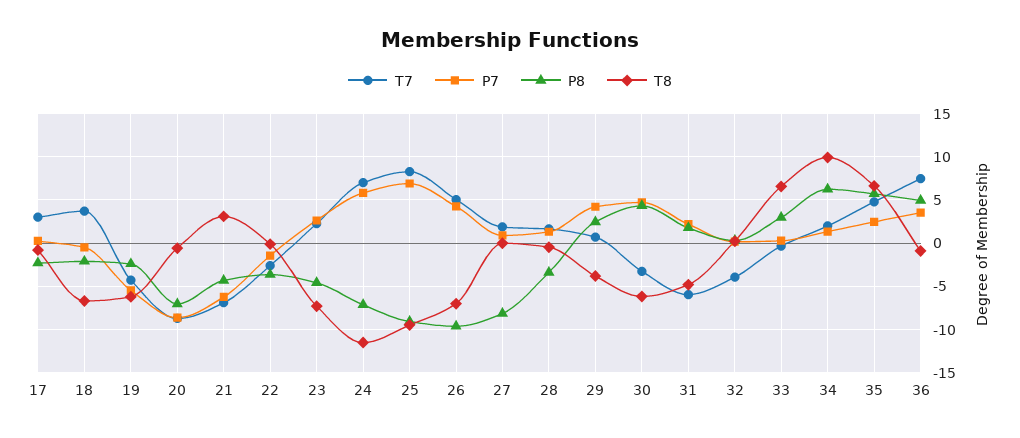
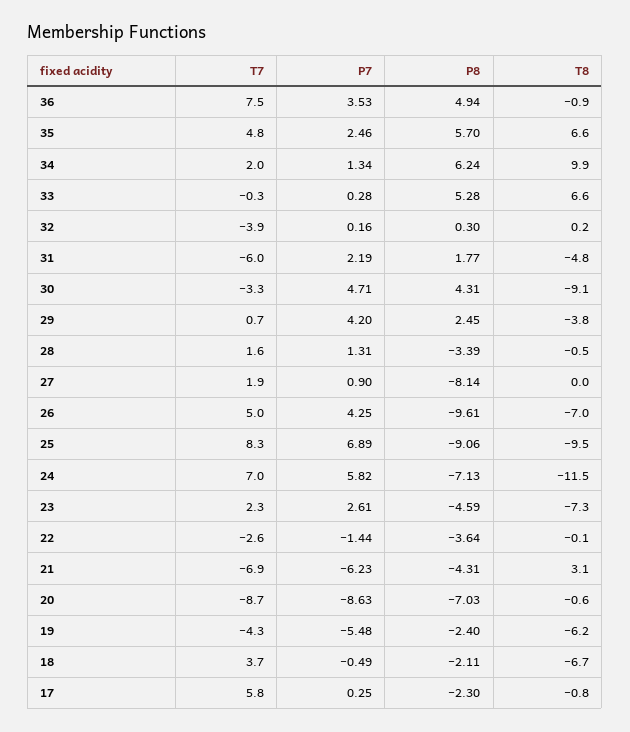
  {
    "T7": {
-     "17": 3,
+     "17": 5.8,
      "18": 3.7,
      "19": -4.3,
      "20": -8.7,
      "21": -6.9,
      "22": -2.6,
      "23": 2.3,
      "24": 7,
      "25": 8.3,
      "26": 5,
      "27": 1.9,
      "28": 1.6,
      "29": 0.7,
      "30": -3.3,
      "31": -6,
      "32": -3.9,
      "33": -0.3,
      "34": 2,
      "35": 4.8,
      "36": 7.5
    },
    "P7": {
      "17": 0.25,
      "18": -0.49,
      "19": -5.48,
      "20": -8.63,
      "21": -6.23,
      "22": -1.44,
      "23": 2.61,
      "24": 5.82,
      "25": 6.89,
      "26": 4.25,
      "27": 0.9,
      "28": 1.31,
      "29": 4.2,
      "30": 4.71,
      "31": 2.19,
      "32": 0.16,
      "33": 0.28,
      "34": 1.34,
      "35": 2.46,
      "36": 3.53
    },
    "P8": {
      "17": -2.3,
      "18": -2.11,
      "19": -2.4,
      "20": -7.03,
      "21": -4.31,
      "22": -3.64,
      "23": -4.59,
      "24": -7.13,
      "25": -9.06,
      "26": -9.61,
      "27": -8.14,
      "28": -3.39,
      "29": 2.45,
      "30": 4.31,
      "31": 1.77,
      "32": 0.3,
-     "33": 3,
+     "33": 5.28,
      "34": 6.24,
      "35": 5.7,
      "36": 4.94
    },
    "T8": {
      "17": -0.8,
      "18": -6.7,
      "19": -6.2,
      "20": -0.6,
      "21": 3.1,
      "22": -0.1,
      "23": -7.3,
      "24": -11.5,
      "25": -9.5,
      "26": -7,
      "27": 0,
      "28": -0.5,
      "29": -3.8,
-     "30": -6,
+     "30": -9.1,
      "31": -4.8,
      "32": 0.2,
      "33": 6.6,
      "34": 9.9,
      "35": 6.6,
      "36": -0.9
    }
  }

